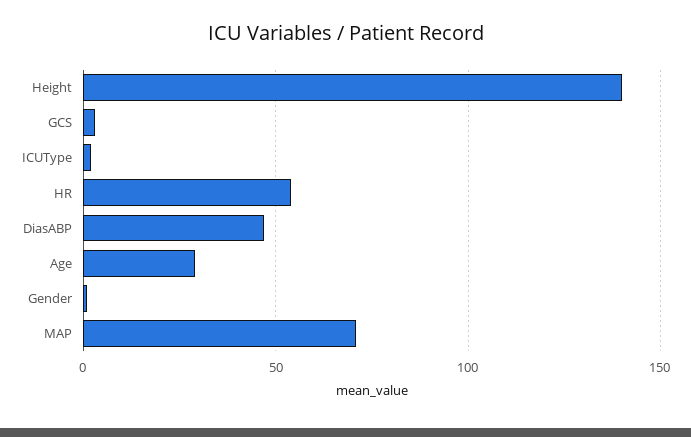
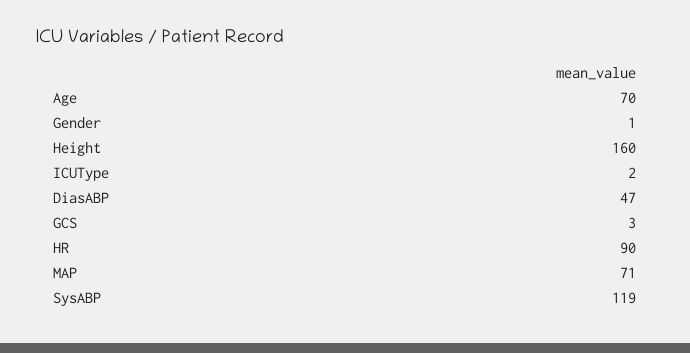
  {
-   "Height": 140,
+   "Height": 160,
    "GCS": 3,
    "ICUType": 2,
-   "HR": 55,
+   "HR": 90,
    "DiasABP": 47,
-   "Age": 30,
+   "Age": 70,
    "Gender": 1,
-   "MAP": 71
+   "MAP": 71,
+   "SysABP": 119
  }

